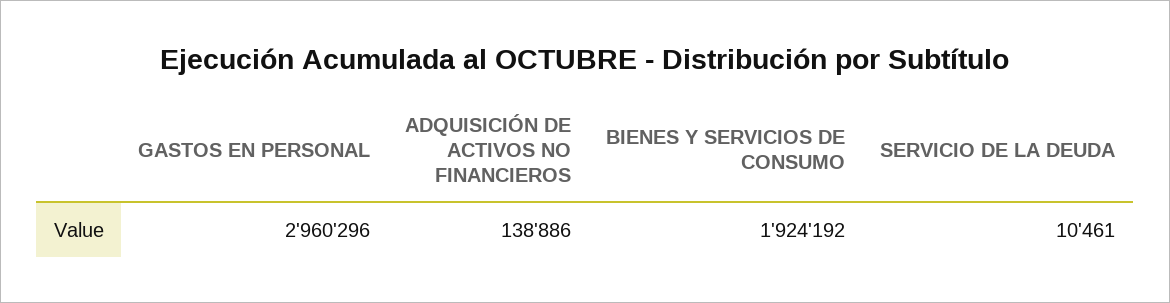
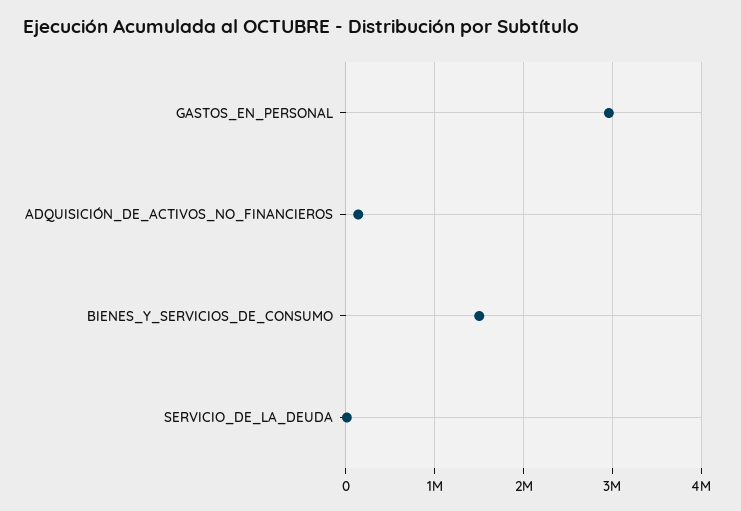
  {
    "GASTOS EN PERSONAL": 2960296,
    "ADQUISICIÓN DE ACTIVOS NO FINANCIEROS": 138886,
-   "BIENES Y SERVICIOS DE CONSUMO": 1924192,
+   "BIENES Y SERVICIOS DE CONSUMO": 1500000,
    "SERVICIO DE LA DEUDA": 10461
  }

